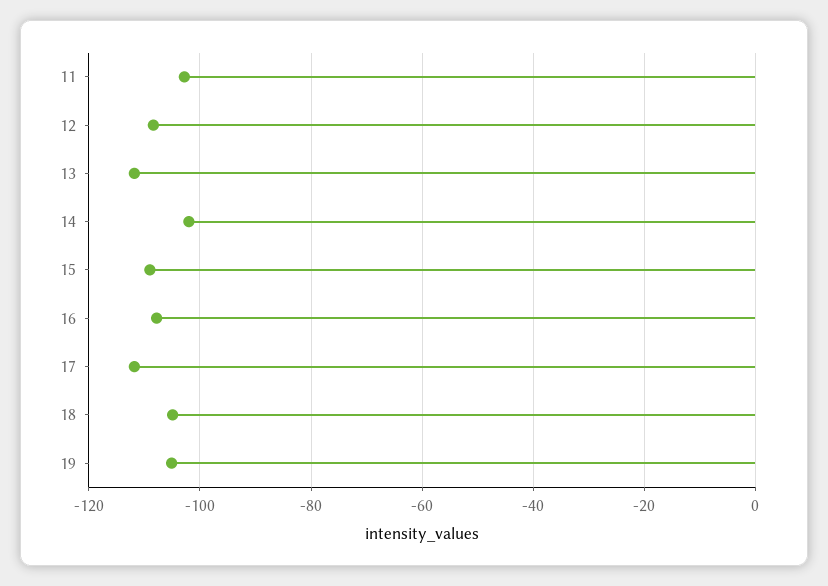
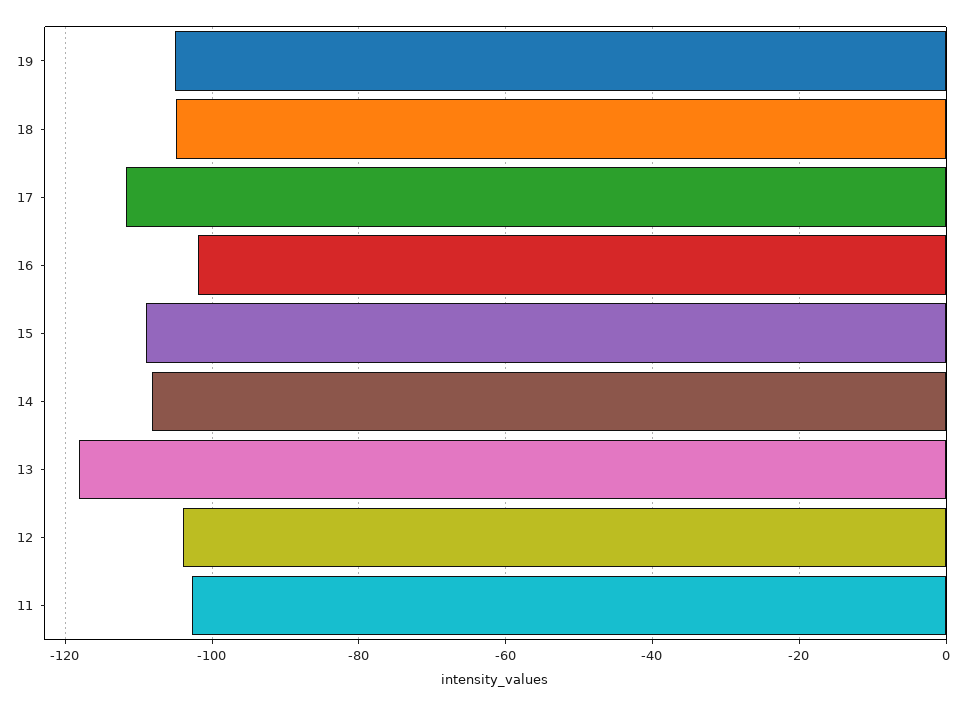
  {
    "11": -102,
-   "12": -108,
+   "12": -104,
-   "13": -112,
+   "13": -118,
-   "14": -102,
+   "14": -108,
    "15": -110,
-   "16": -108,
+   "16": -102,
    "17": -112,
    "18": -104,
    "19": -106
  }

